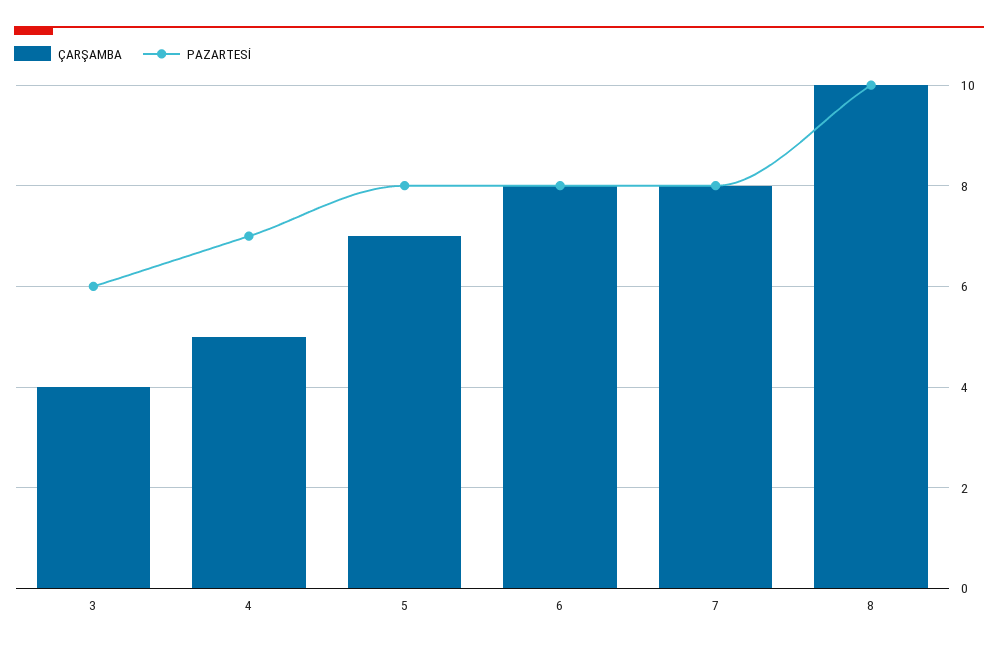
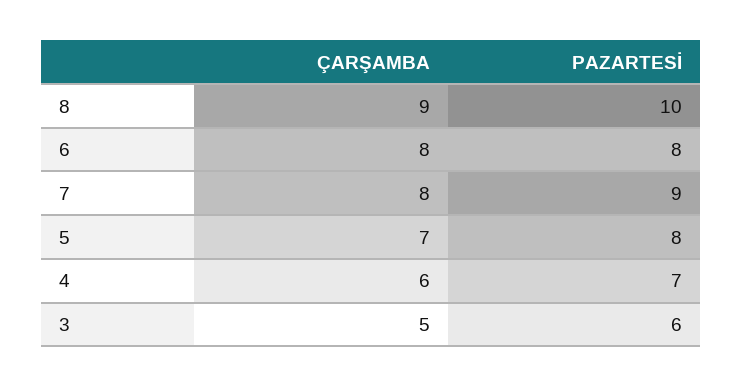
  {
    "ÇARŞAMBA": {
-     "3": 4,
+     "3": 5,
-     "4": 5,
+     "4": 6,
      "5": 7,
      "6": 8,
      "7": 8,
-     "8": 10
+     "8": 9
    },
    "PAZARTESİ": {
      "3": 6,
      "4": 7,
      "5": 8,
      "6": 8,
-     "7": 8,
+     "7": 9,
      "8": 10
    }
  }

